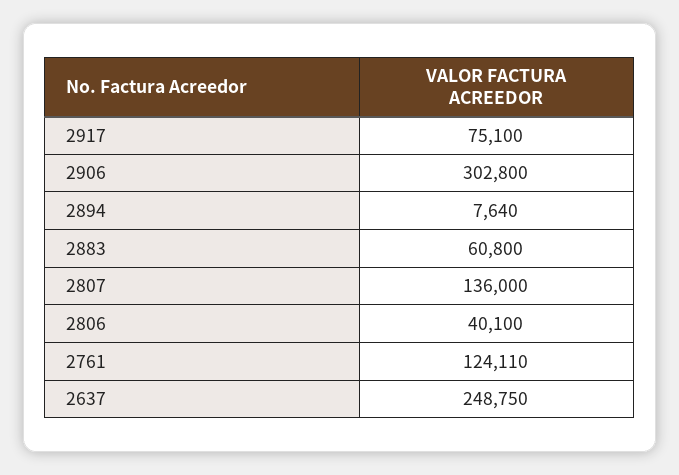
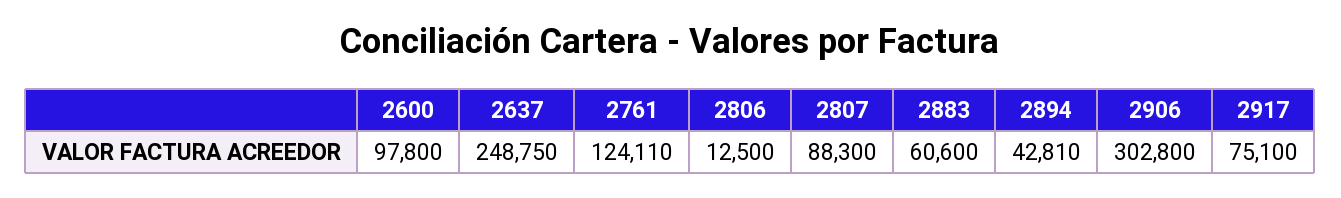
  {
    "2917": 75100,
    "2906": 302800,
-   "2894": 7640,
+   "2894": 42810,
-   "2883": 60800,
+   "2883": 60600,
-   "2807": 136000,
+   "2807": 88300,
-   "2806": 40100,
+   "2806": 12500,
    "2761": 124110,
-   "2637": 248750
+   "2637": 248750,
+   "2600": 97800
  }

